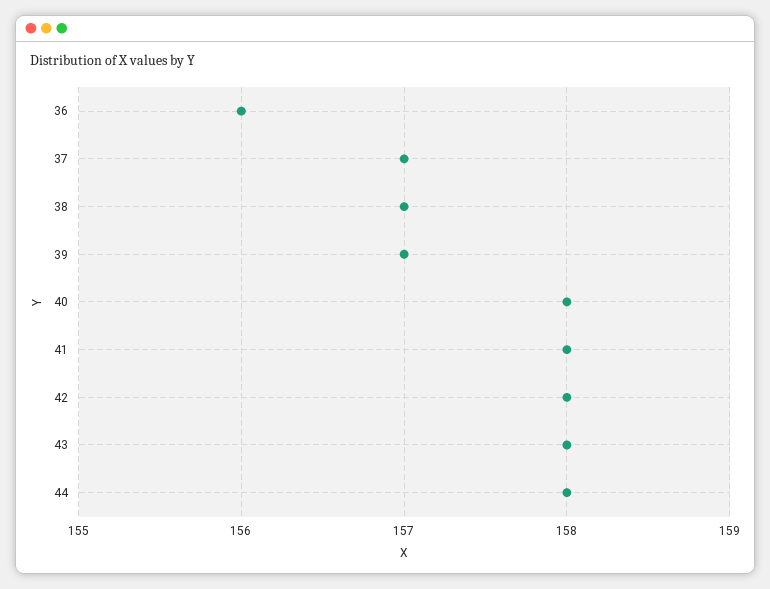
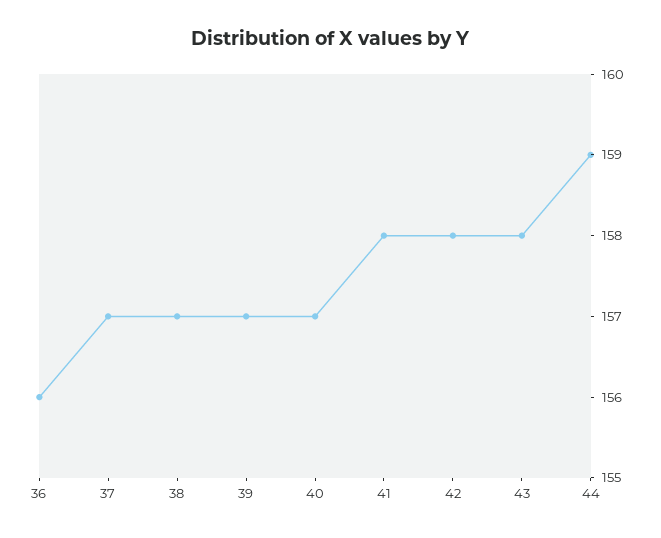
  {
    "36": 156,
    "37": 157,
    "38": 157,
    "39": 157,
-   "40": 158,
+   "40": 157,
    "41": 158,
    "42": 158,
    "43": 158,
-   "44": 158
+   "44": 159
  }

